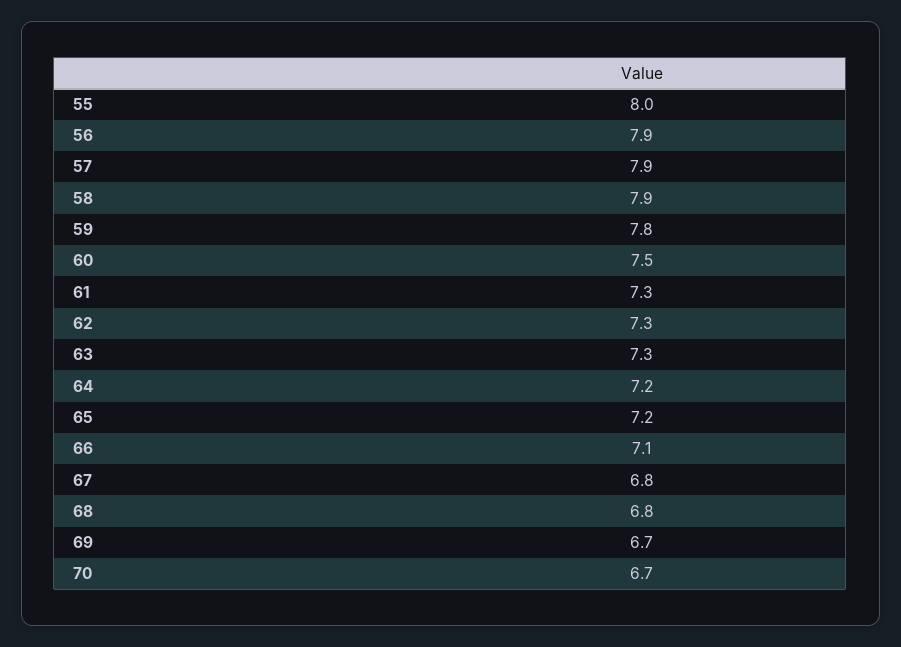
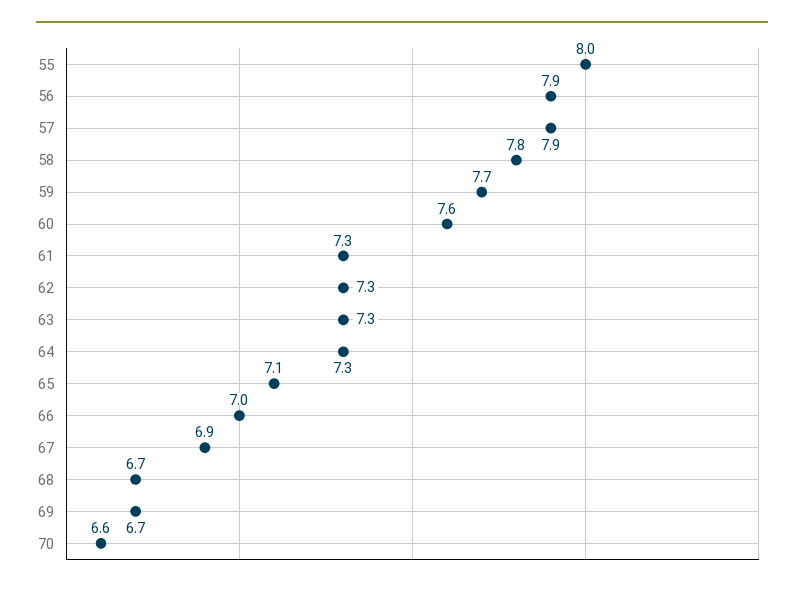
  {
    "55": 8,
    "56": 7.9,
    "57": 7.9,
-   "58": 7.9,
+   "58": 7.8,
-   "59": 7.8,
+   "59": 7.7,
-   "60": 7.5,
+   "60": 7.6,
    "61": 7.3,
    "62": 7.3,
    "63": 7.3,
-   "64": 7.2,
+   "64": 7.3,
-   "65": 7.2,
+   "65": 7.1,
-   "66": 7.1,
+   "66": 7,
-   "67": 6.8,
+   "67": 6.9,
-   "68": 6.8,
+   "68": 6.7,
    "69": 6.7,
-   "70": 6.7
+   "70": 6.6
  }

